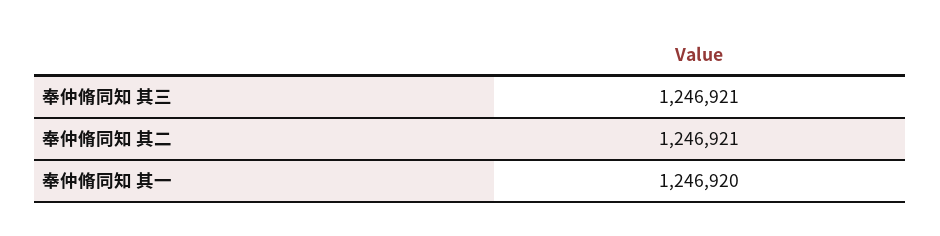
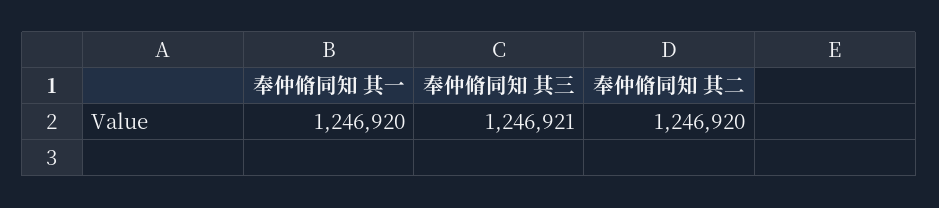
  {
    "奉仲脩同知 其三": 1246921,
-   "奉仲脩同知 其二": 1246921,
+   "奉仲脩同知 其二": 1246920,
    "奉仲脩同知 其一": 1246920
  }

